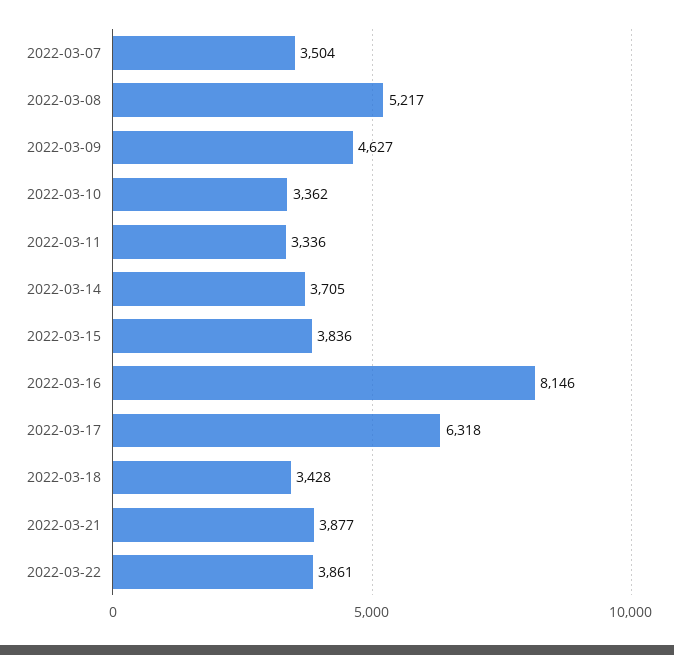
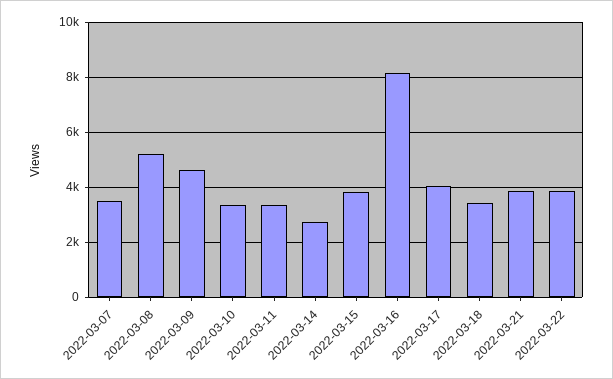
  {
    "2022-03-07": 3504,
    "2022-03-08": 5217,
    "2022-03-09": 4627,
    "2022-03-10": 3362,
    "2022-03-11": 3336,
-   "2022-03-14": 3705,
+   "2022-03-14": 2750,
    "2022-03-15": 3836,
    "2022-03-16": 8146,
-   "2022-03-17": 6318,
+   "2022-03-17": 4000,
    "2022-03-18": 3428,
    "2022-03-21": 3877,
    "2022-03-22": 3861
  }

